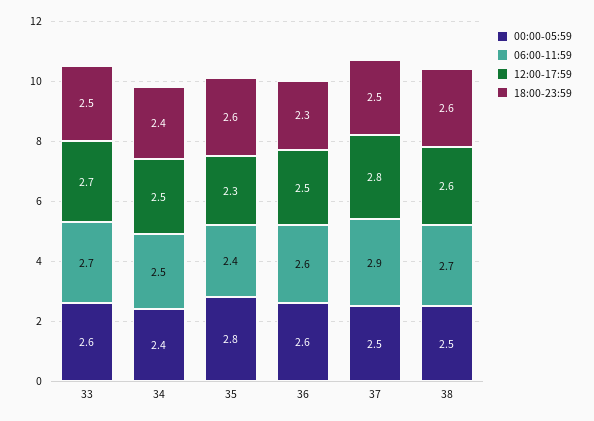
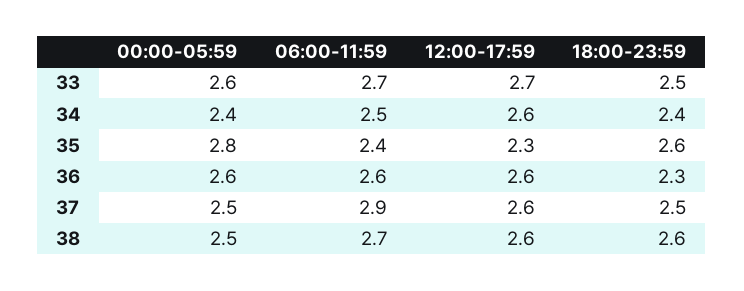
  {
    "00:00-05:59": {
      "33": 2.6,
      "34": 2.4,
      "35": 2.8,
      "36": 2.6,
      "37": 2.5,
      "38": 2.5
    },
    "06:00-11:59": {
      "33": 2.7,
      "34": 2.5,
      "35": 2.4,
      "36": 2.6,
      "37": 2.9,
      "38": 2.7
    },
    "12:00-17:59": {
      "33": 2.7,
-     "34": 2.5,
+     "34": 2.6,
      "35": 2.3,
-     "36": 2.5,
+     "36": 2.6,
-     "37": 2.8,
+     "37": 2.6,
      "38": 2.6
    },
    "18:00-23:59": {
      "33": 2.5,
      "34": 2.4,
      "35": 2.6,
      "36": 2.3,
      "37": 2.5,
      "38": 2.6
    }
  }

